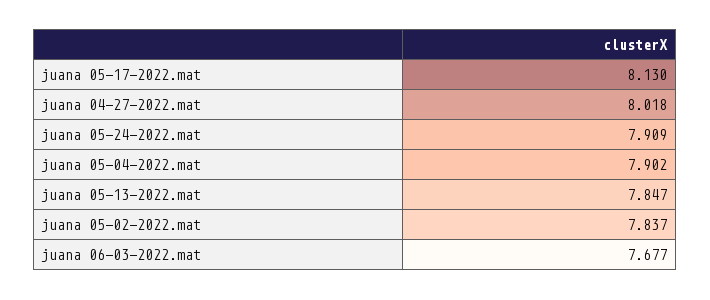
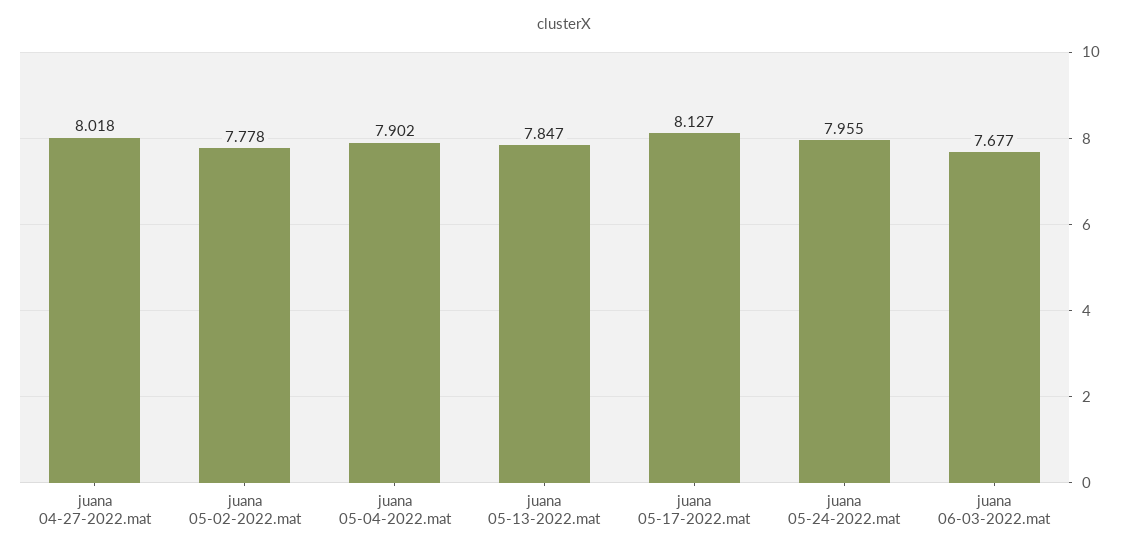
  {
-   "juana 05-17-2022.mat": 8.13,
+   "juana 05-17-2022.mat": 8.127,
    "juana 04-27-2022.mat": 8.018,
-   "juana 05-24-2022.mat": 7.909,
+   "juana 05-24-2022.mat": 7.955,
    "juana 05-04-2022.mat": 7.902,
    "juana 05-13-2022.mat": 7.847,
-   "juana 05-02-2022.mat": 7.837,
+   "juana 05-02-2022.mat": 7.778,
    "juana 06-03-2022.mat": 7.677
  }

